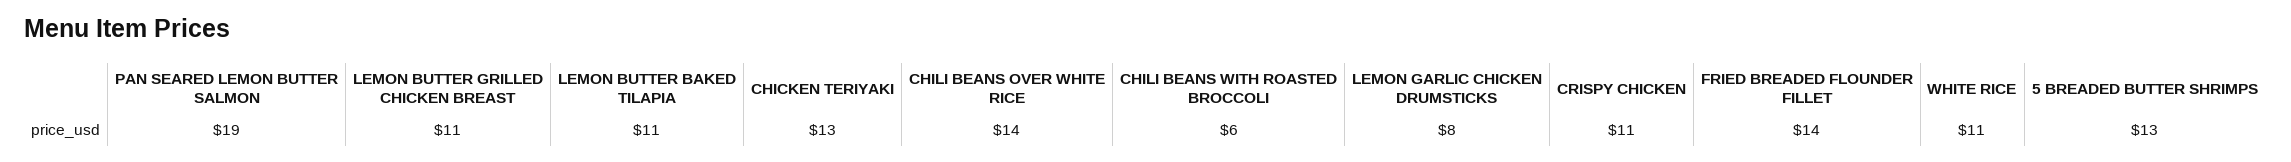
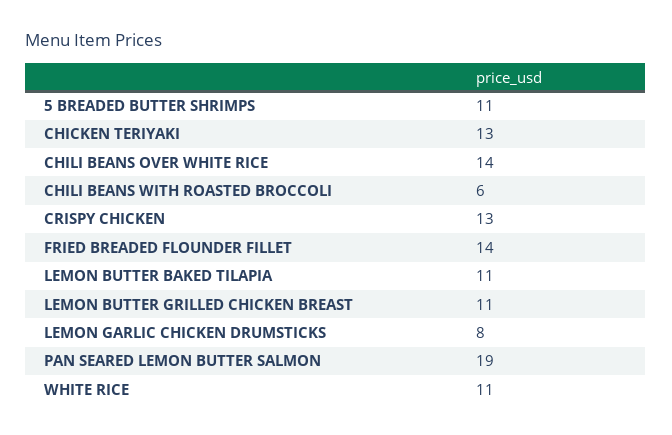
  {
    "PAN SEARED LEMON BUTTER SALMON": 19,
    "LEMON BUTTER GRILLED CHICKEN BREAST": 11,
    "LEMON BUTTER BAKED TILAPIA": 11,
    "CHICKEN TERIYAKI": 13,
    "CHILI BEANS OVER WHITE RICE": 14,
    "CHILI BEANS WITH ROASTED BROCCOLI": 6,
    "LEMON GARLIC CHICKEN DRUMSTICKS": 8,
-   "CRISPY CHICKEN": 11,
+   "CRISPY CHICKEN": 13,
    "FRIED BREADED FLOUNDER FILLET": 14,
    "WHITE RICE": 11,
-   "5 BREADED BUTTER SHRIMPS": 13
+   "5 BREADED BUTTER SHRIMPS": 11
  }

